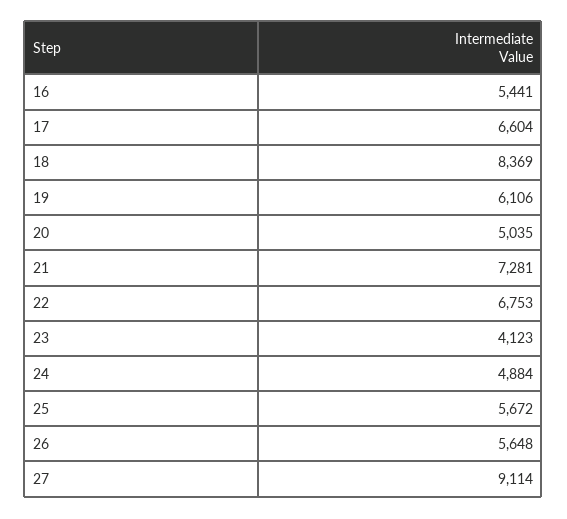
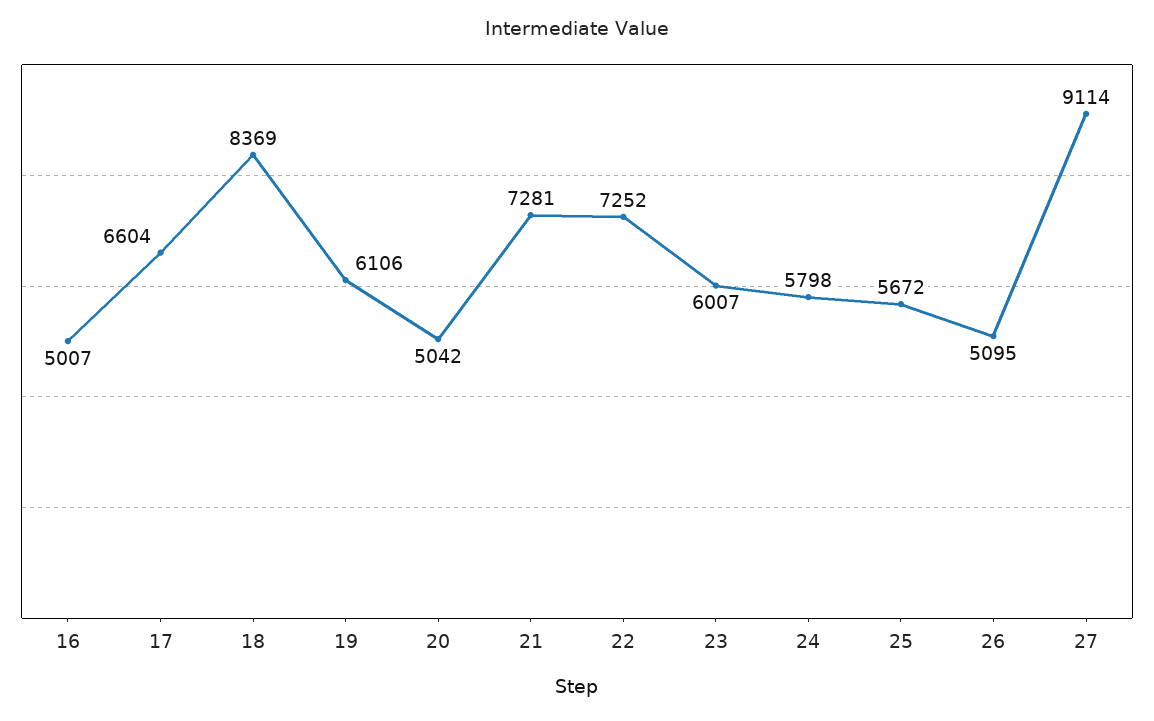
  {
-   "16": 5441,
+   "16": 5007,
    "17": 6604,
    "18": 8369,
    "19": 6106,
-   "20": 5035,
+   "20": 5042,
    "21": 7281,
-   "22": 6753,
+   "22": 7252,
-   "23": 4123,
+   "23": 6007,
-   "24": 4884,
+   "24": 5798,
    "25": 5672,
-   "26": 5648,
+   "26": 5095,
    "27": 9114
  }

